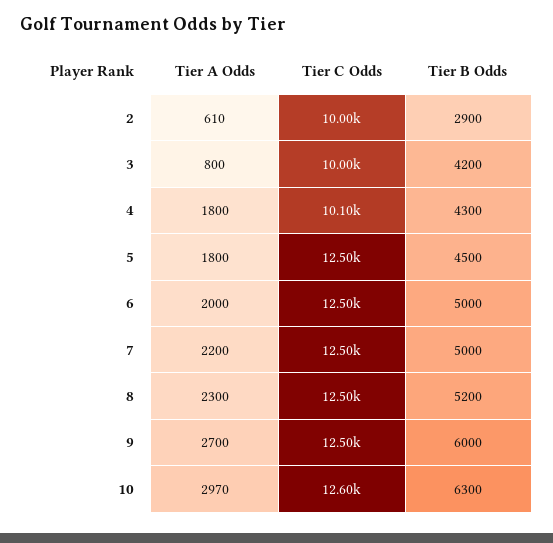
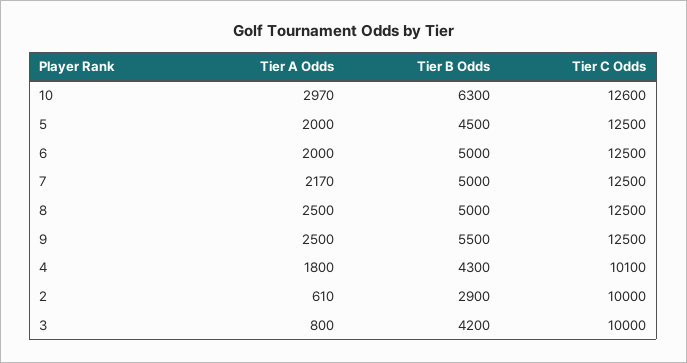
  {
    "Tier A Odds": {
      "2": 610,
      "3": 800,
      "4": 1800,
-     "5": 1800,
+     "5": 2000,
      "6": 2000,
-     "7": 2200,
+     "7": 2170,
-     "8": 2300,
+     "8": 2500,
-     "9": 2700,
+     "9": 2500,
      "10": 2970
    },
    "Tier C Odds": {
      "2": 10000,
      "3": 10000,
      "4": 10100,
      "5": 12500,
      "6": 12500,
      "7": 12500,
      "8": 12500,
      "9": 12500,
      "10": 12600
    },
    "Tier B Odds": {
      "2": 2900,
      "3": 4200,
      "4": 4300,
      "5": 4500,
      "6": 5000,
      "7": 5000,
-     "8": 5200,
+     "8": 5000,
-     "9": 6000,
+     "9": 5500,
      "10": 6300
    }
  }

